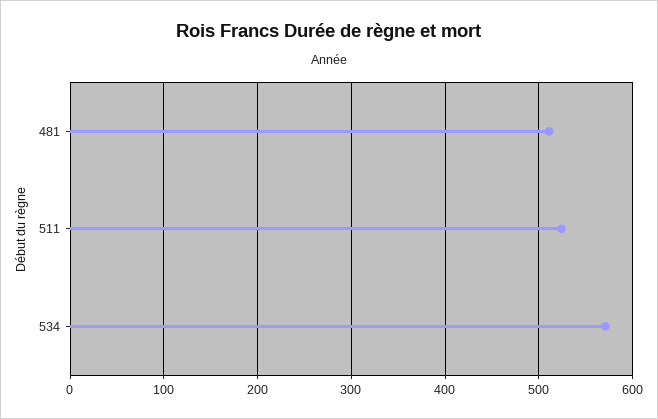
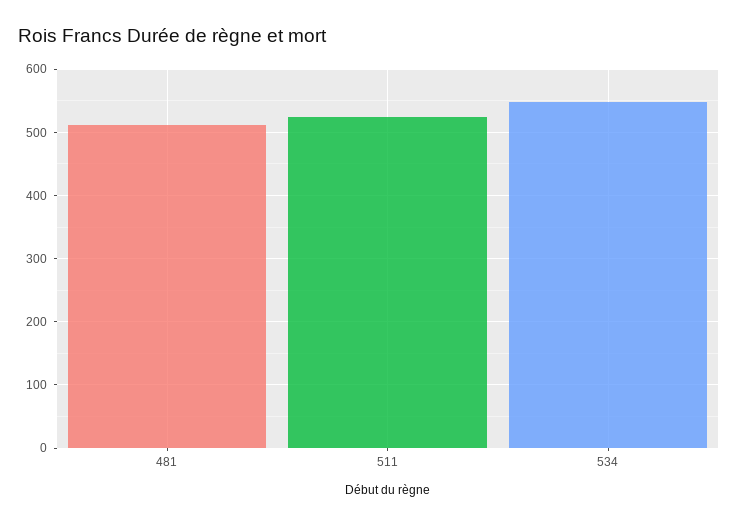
  {
    "481": 510,
    "511": 520,
-   "534": 570
+   "534": 550
  }

